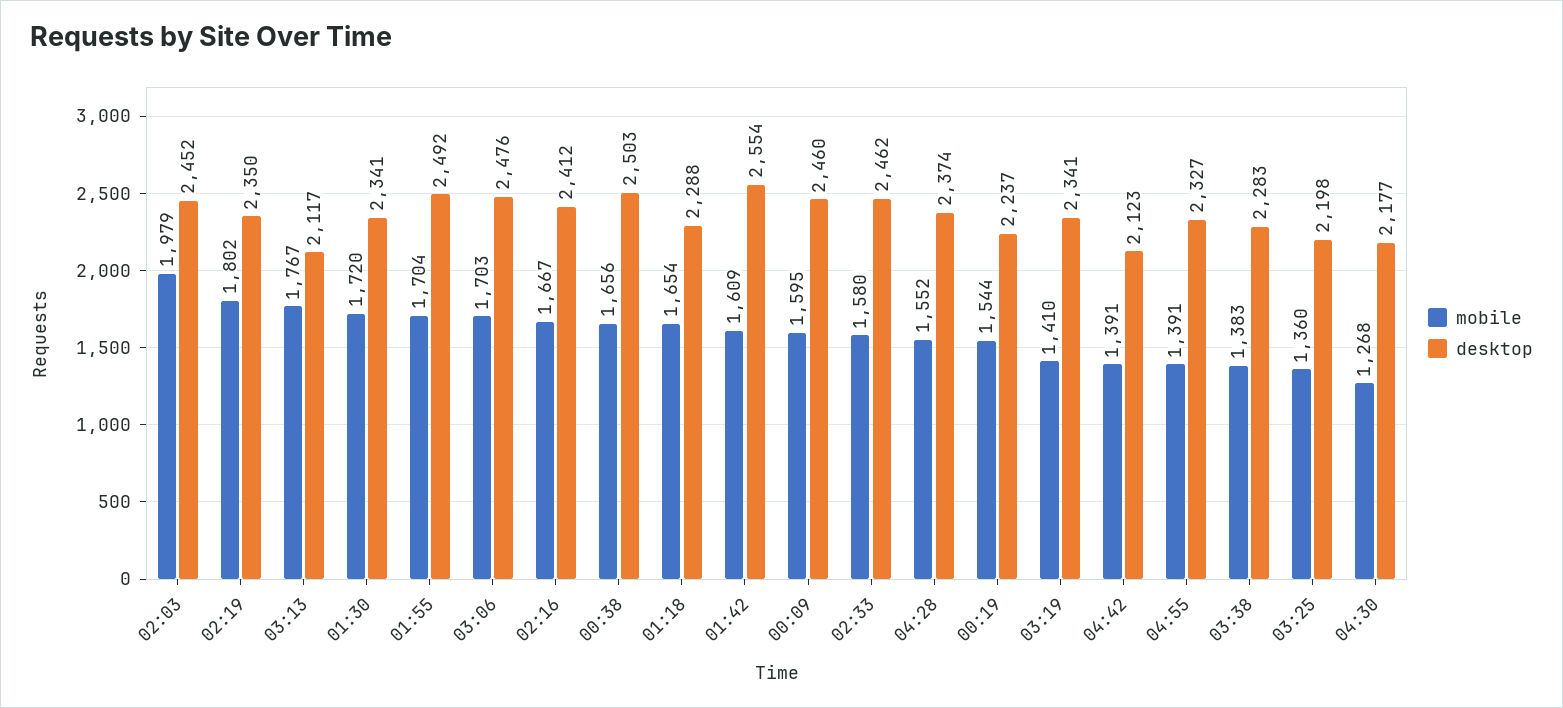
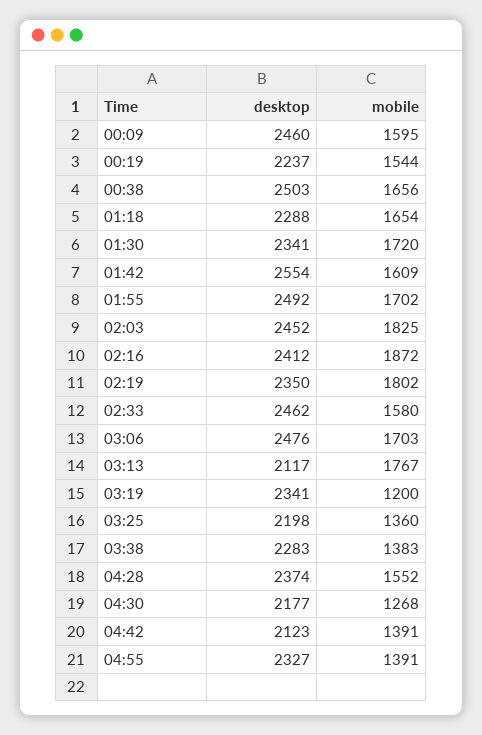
  {
    "mobile": {
-     "02:03": 1979,
+     "02:03": 1825,
      "02:19": 1802,
      "03:13": 1767,
      "01:30": 1720,
-     "01:55": 1704,
+     "01:55": 1702,
      "03:06": 1703,
-     "02:16": 1667,
+     "02:16": 1872,
      "00:38": 1656,
      "01:18": 1654,
      "01:42": 1609,
      "00:09": 1595,
      "02:33": 1580,
      "04:28": 1552,
      "00:19": 1544,
-     "03:19": 1410,
+     "03:19": 1200,
      "04:42": 1391,
      "04:55": 1391,
      "03:38": 1383,
      "03:25": 1360,
      "04:30": 1268
    },
    "desktop": {
      "02:03": 2452,
      "02:19": 2350,
      "03:13": 2117,
      "01:30": 2341,
      "01:55": 2492,
      "03:06": 2476,
      "02:16": 2412,
      "00:38": 2503,
      "01:18": 2288,
      "01:42": 2554,
      "00:09": 2460,
      "02:33": 2462,
      "04:28": 2374,
      "00:19": 2237,
      "03:19": 2341,
      "04:42": 2123,
      "04:55": 2327,
      "03:38": 2283,
      "03:25": 2198,
      "04:30": 2177
    }
  }

